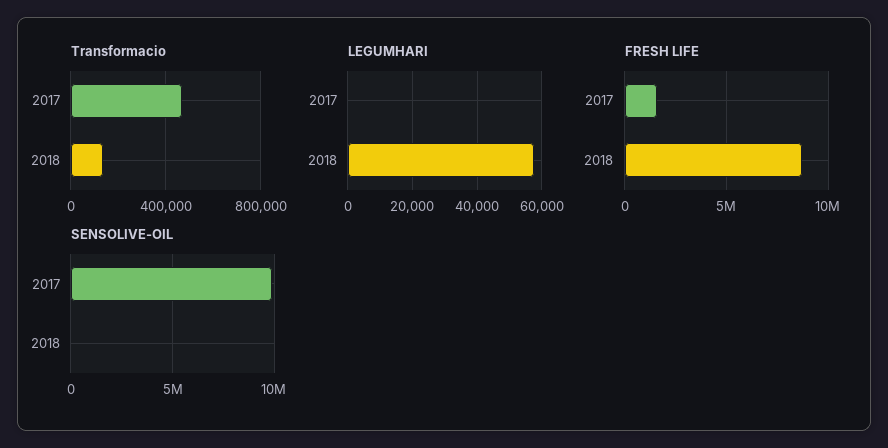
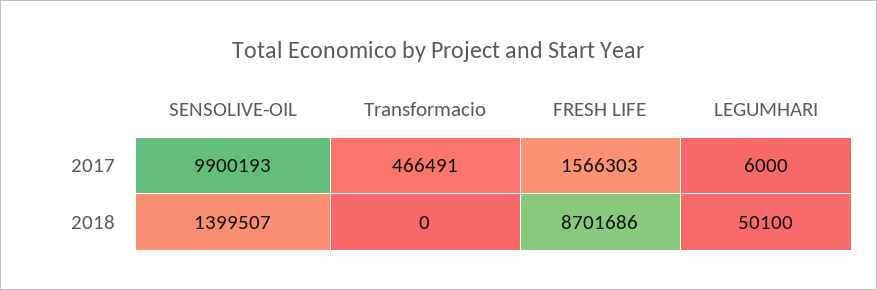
  {
    "Transformacio": {
      "2017": 466491,
-     "2018": 150000
+     "2018": 0
    },
    "LEGUMHARI": {
-     "2017": 0,
+     "2017": 6000,
-     "2018": 58000
+     "2018": 50100
    },
    "FRESH LIFE": {
      "2017": 1566303,
      "2018": 8701686
    },
    "SENSOLIVE-OIL": {
      "2017": 9900193,
-     "2018": 0
+     "2018": 1399507
    }
  }

